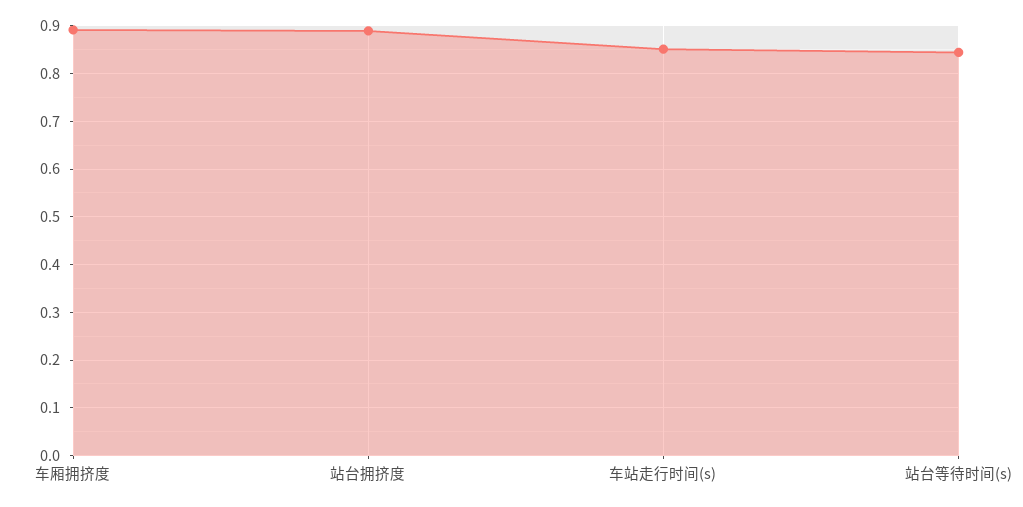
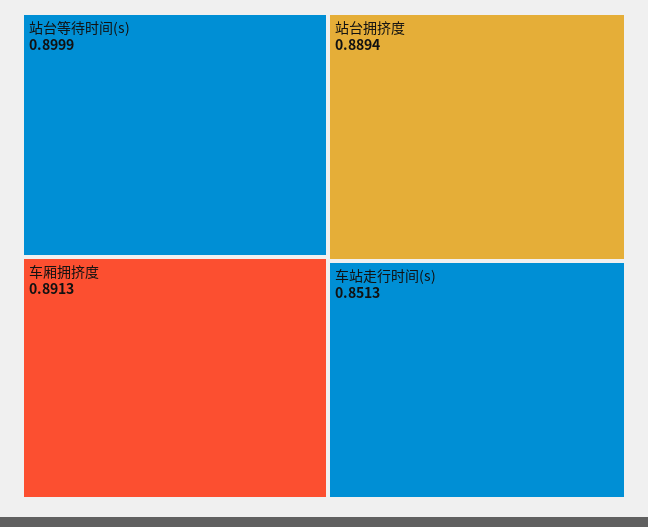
  {
    "车厢拥挤度": 0.8913,
    "站台拥挤度": 0.8894,
    "车站走行时间(s)": 0.8513,
-   "站台等待时间(s)": 0.84
+   "站台等待时间(s)": 0.8999
  }

